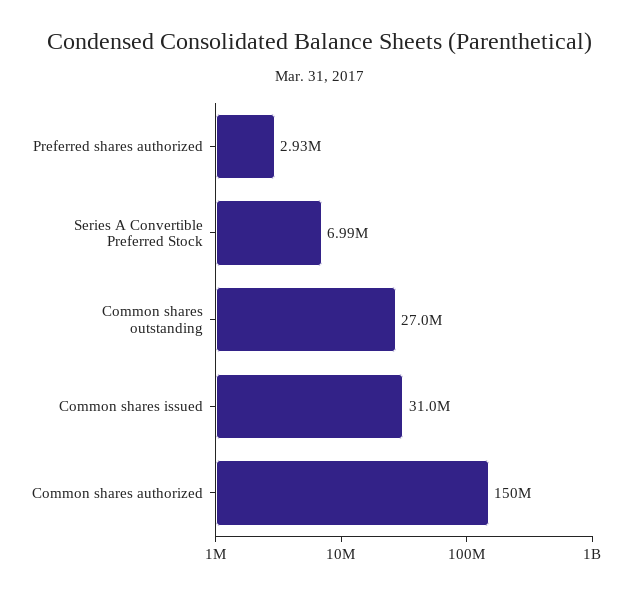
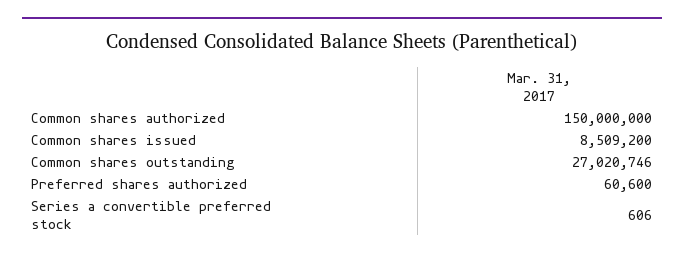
  {
-   "Preferred shares authorized": 2930000,
+   "Preferred shares authorized": 60600,
-   "Series A Convertible Preferred Stock": 6990000,
+   "Series A Convertible Preferred Stock": 606,
    "Common shares outstanding": 27020746,
-   "Common shares issued": 31000000,
+   "Common shares issued": 8509200,
    "Common shares authorized": 150000000
  }

